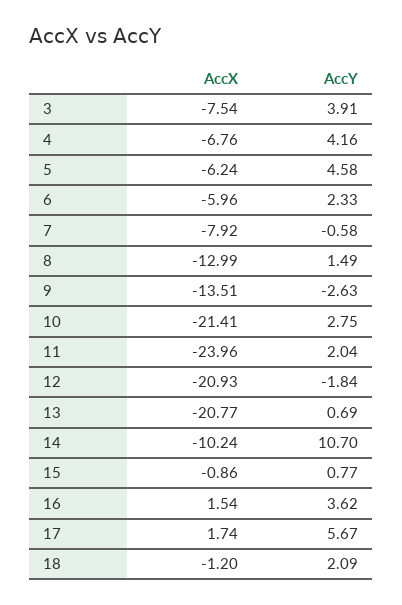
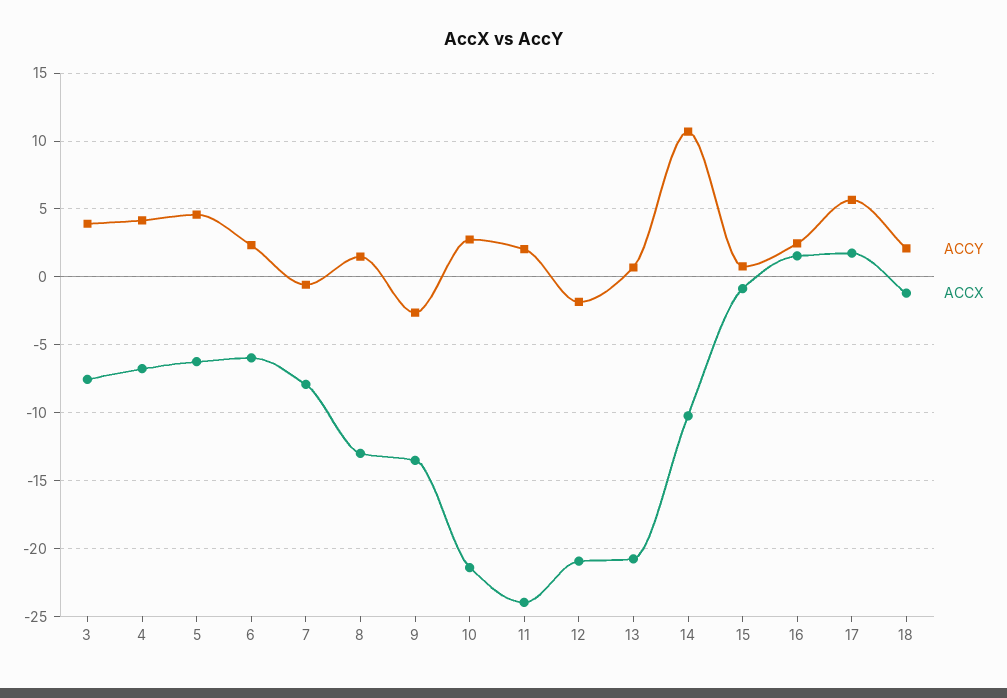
  {
    "AccX": {
      "3": -7.54,
      "4": -6.76,
      "5": -6.24,
      "6": -5.96,
      "7": -7.92,
      "8": -12.99,
      "9": -13.51,
      "10": -21.41,
      "11": -23.96,
      "12": -20.93,
      "13": -20.77,
      "14": -10.24,
      "15": -0.86,
      "16": 1.54,
      "17": 1.74,
      "18": -1.2
    },
    "AccY": {
      "3": 3.91,
      "4": 4.16,
      "5": 4.58,
      "6": 2.33,
      "7": -0.58,
      "8": 1.49,
      "9": -2.63,
      "10": 2.75,
      "11": 2.04,
      "12": -1.84,
      "13": 0.69,
      "14": 10.7,
      "15": 0.77,
-     "16": 3.62,
+     "16": 2.5,
      "17": 5.67,
      "18": 2.09
    }
  }

